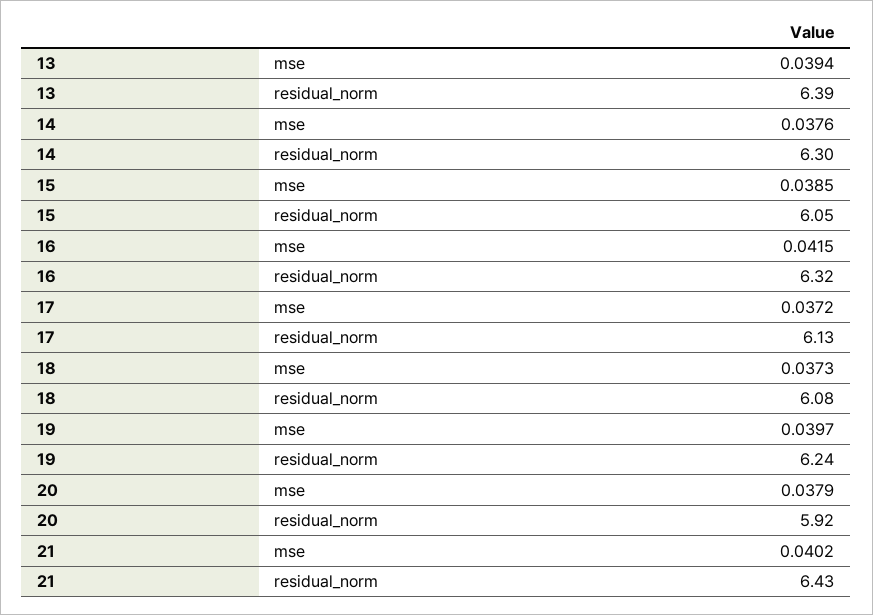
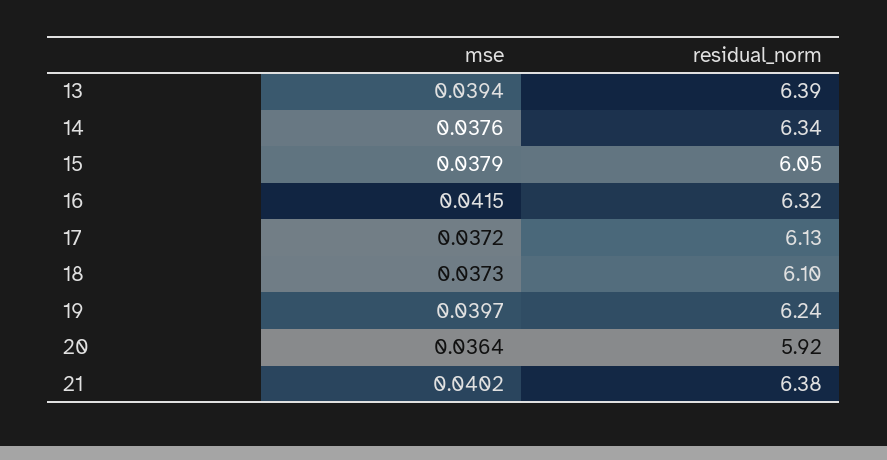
  {
    "13": {
      "mse": 0.0394,
      "residual_norm": 6.39
    },
    "14": {
      "mse": 0.0376,
-     "residual_norm": 6.3
+     "residual_norm": 6.34
    },
    "15": {
-     "mse": 0.0385,
+     "mse": 0.0379,
      "residual_norm": 6.05
    },
    "16": {
      "mse": 0.0415,
      "residual_norm": 6.32
    },
    "17": {
      "mse": 0.0372,
      "residual_norm": 6.13
    },
    "18": {
      "mse": 0.0373,
-     "residual_norm": 6.08
+     "residual_norm": 6.1
    },
    "19": {
      "mse": 0.0397,
      "residual_norm": 6.24
    },
    "20": {
-     "mse": 0.0379,
+     "mse": 0.0364,
      "residual_norm": 5.92
    },
    "21": {
      "mse": 0.0402,
-     "residual_norm": 6.43
+     "residual_norm": 6.38
    }
  }

